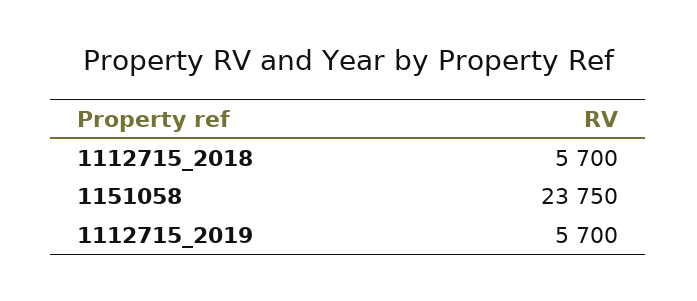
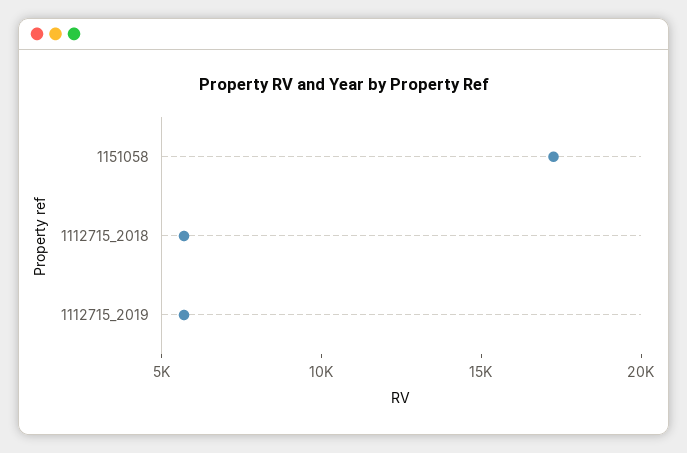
  {
    "1112715_2018": 5700,
-   "1151058": 23750,
+   "1151058": 17000,
    "1112715_2019": 5700
  }

